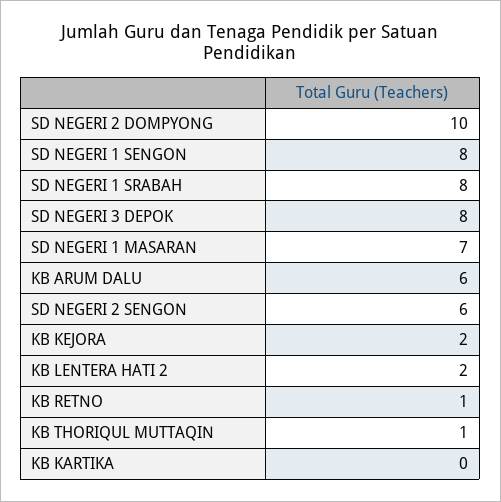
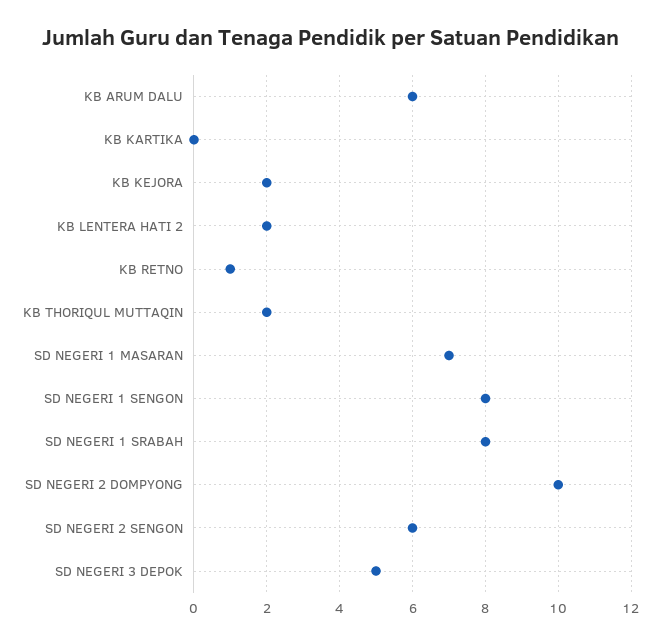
  {
    "SD NEGERI 2 DOMPYONG": 10,
    "SD NEGERI 1 SENGON": 8,
    "SD NEGERI 1 SRABAH": 8,
-   "SD NEGERI 3 DEPOK": 8,
+   "SD NEGERI 3 DEPOK": 5,
    "SD NEGERI 1 MASARAN": 7,
    "KB ARUM DALU": 6,
    "SD NEGERI 2 SENGON": 6,
    "KB KEJORA": 2,
    "KB LENTERA HATI 2": 2,
    "KB RETNO": 1,
-   "KB THORIQUL MUTTAQIN": 1,
+   "KB THORIQUL MUTTAQIN": 2,
    "KB KARTIKA": 0
  }

